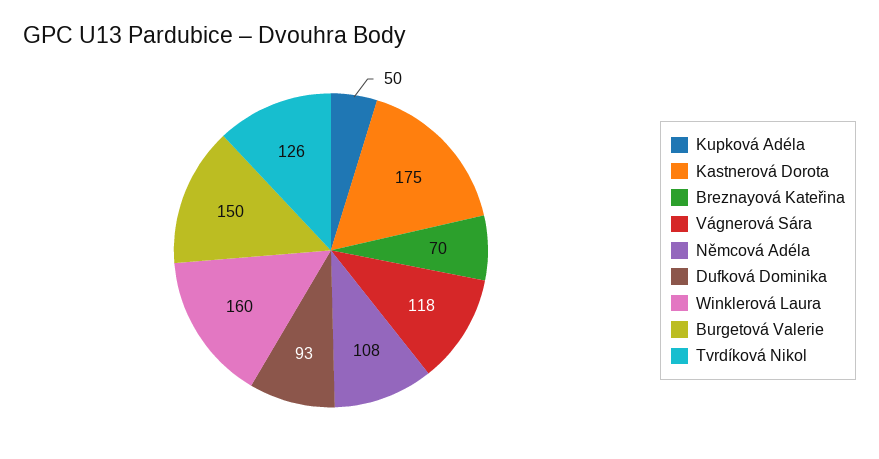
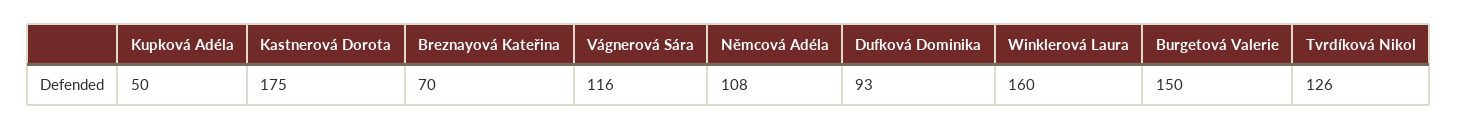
  {
    "Kupková Adéla": 50,
    "Kastnerová Dorota": 175,
    "Breznayová Kateřina": 70,
-   "Vágnerová Sára": 118,
+   "Vágnerová Sára": 116,
    "Němcová Adéla": 108,
    "Dufková Dominika": 93,
    "Winklerová Laura": 160,
    "Burgetová Valerie": 150,
    "Tvrdíková Nikol": 126
  }

